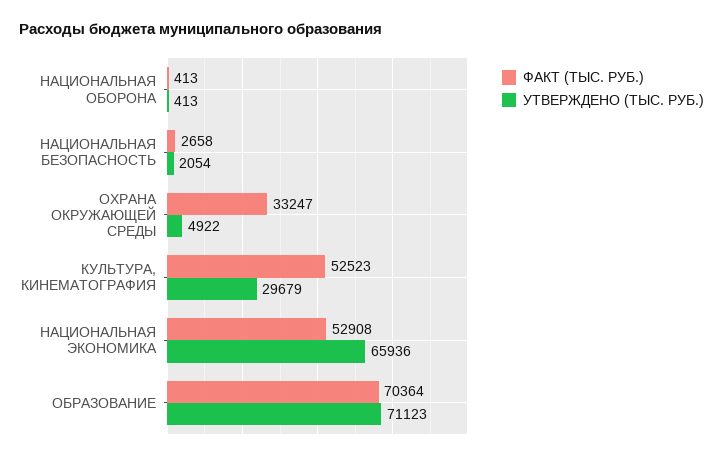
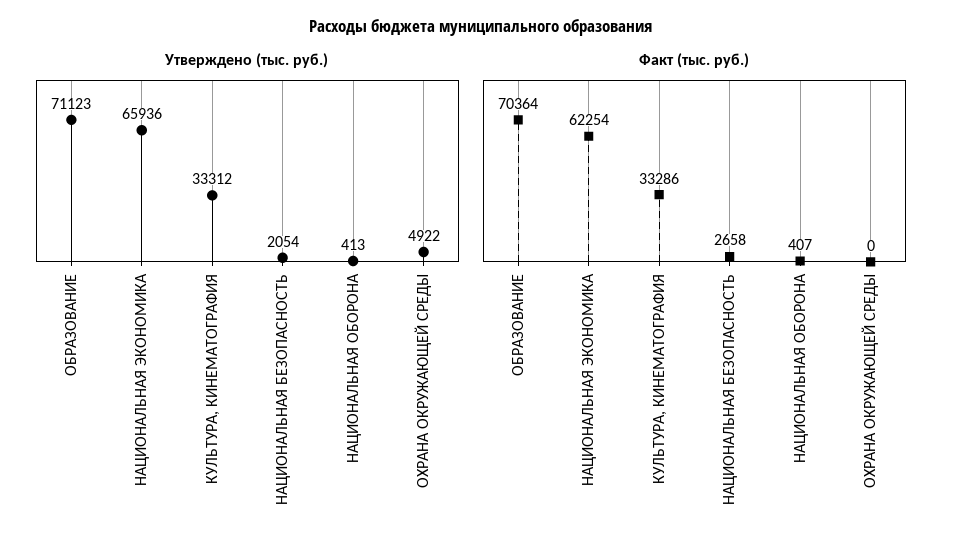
  {
    "ФАКТ (ТЫС. РУБ.)": {
-     "НАЦИОНАЛЬНАЯ ОБОРОНА": 413,
+     "НАЦИОНАЛЬНАЯ ОБОРОНА": 407,
      "НАЦИОНАЛЬНАЯ БЕЗОПАСНОСТЬ": 2658,
-     "ОХРАНА ОКРУЖАЮЩЕЙ СРЕДЫ": 33247,
+     "ОХРАНА ОКРУЖАЮЩЕЙ СРЕДЫ": 0,
-     "КУЛЬТУРА, КИНЕМАТОГРАФИЯ": 52523,
+     "КУЛЬТУРА, КИНЕМАТОГРАФИЯ": 33286,
-     "НАЦИОНАЛЬНАЯ ЭКОНОМИКА": 52908,
+     "НАЦИОНАЛЬНАЯ ЭКОНОМИКА": 62254,
      "ОБРАЗОВАНИЕ": 70364
    },
    "УТВЕРЖДЕНО (ТЫС. РУБ.)": {
      "НАЦИОНАЛЬНАЯ ОБОРОНА": 413,
      "НАЦИОНАЛЬНАЯ БЕЗОПАСНОСТЬ": 2054,
      "ОХРАНА ОКРУЖАЮЩЕЙ СРЕДЫ": 4922,
-     "КУЛЬТУРА, КИНЕМАТОГРАФИЯ": 29679,
+     "КУЛЬТУРА, КИНЕМАТОГРАФИЯ": 33312,
      "НАЦИОНАЛЬНАЯ ЭКОНОМИКА": 65936,
      "ОБРАЗОВАНИЕ": 71123
    }
  }

